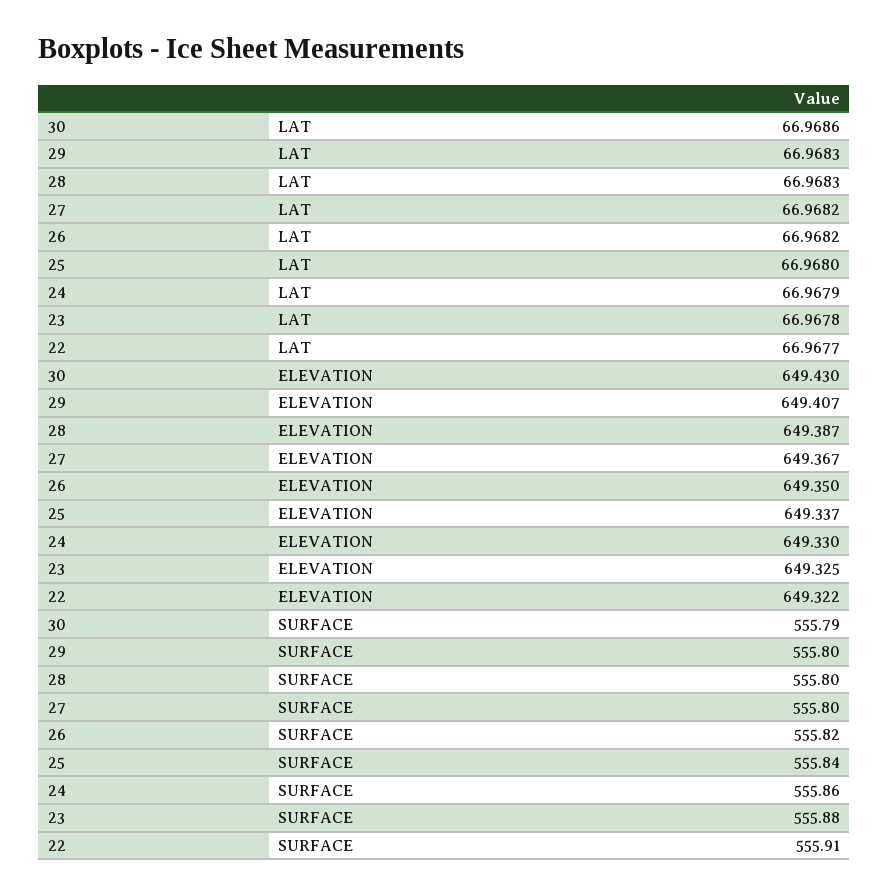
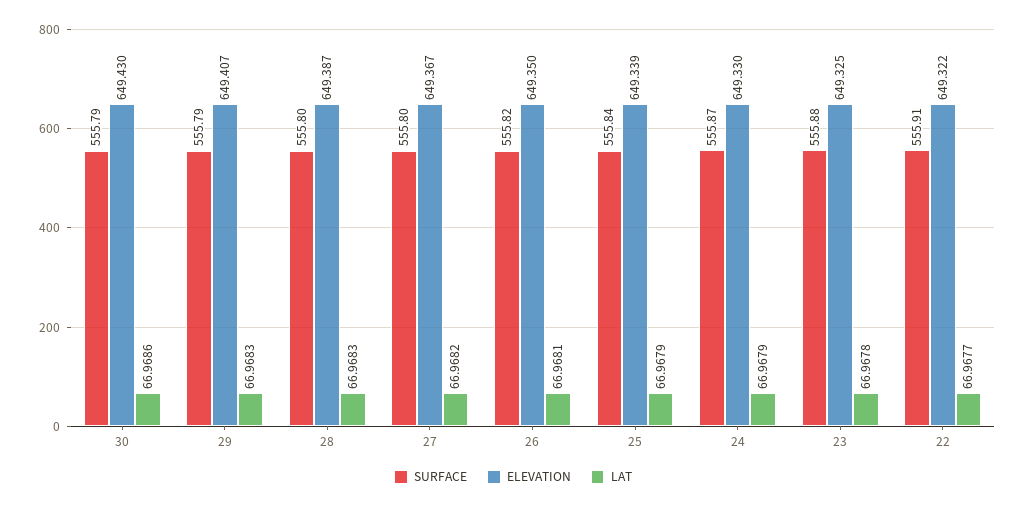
  {
    "LAT": {
      "30": 66.9686,
      "29": 66.9683,
      "28": 66.9683,
      "27": 66.9682,
-     "26": 66.9682,
+     "26": 66.9681,
-     "25": 66.968,
+     "25": 66.9679,
      "24": 66.9679,
      "23": 66.9678,
      "22": 66.9677
    },
    "ELEVATION": {
      "30": 649.43,
      "29": 649.407,
      "28": 649.387,
      "27": 649.367,
      "26": 649.35,
-     "25": 649.337,
+     "25": 649.339,
      "24": 649.33,
      "23": 649.325,
      "22": 649.322
    },
    "SURFACE": {
      "30": 555.79,
-     "29": 555.8,
+     "29": 555.79,
      "28": 555.8,
      "27": 555.8,
      "26": 555.82,
      "25": 555.84,
-     "24": 555.86,
+     "24": 555.87,
      "23": 555.88,
      "22": 555.91
    }
  }

